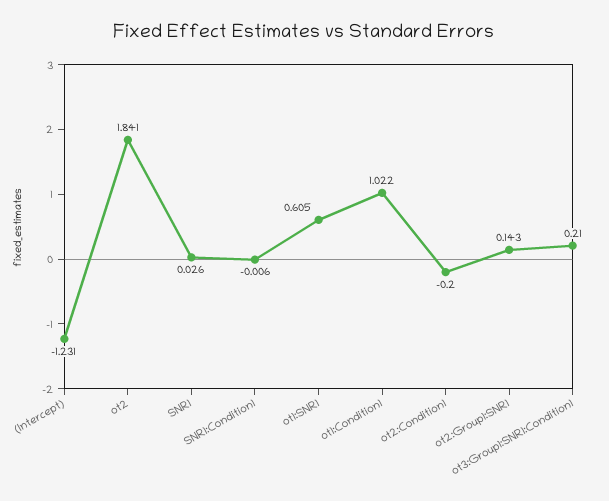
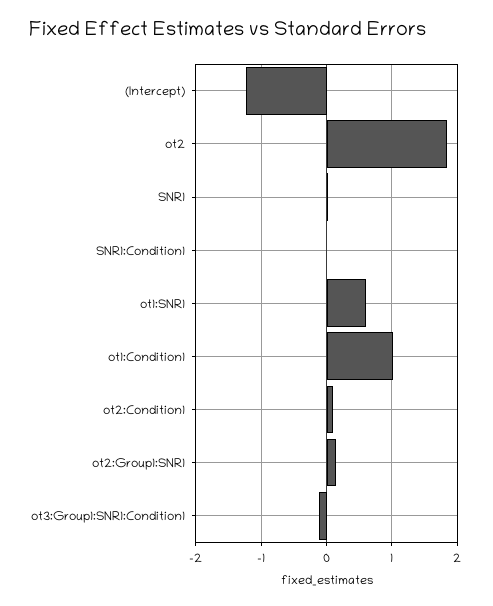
  {
    "(Intercept)": -1.231,
    "ot2": 1.841,
    "SNR1": 0.026,
    "SNR1:Condition1": -0.006,
    "ot1:SNR1": 0.605,
    "ot1:Condition1": 1.022,
-   "ot2:Condition1": -0.2,
+   "ot2:Condition1": 0.1,
    "ot2:Group1:SNR1": 0.143,
-   "ot3:Group1:SNR1:Condition1": 0.21
+   "ot3:Group1:SNR1:Condition1": -0.1
  }

